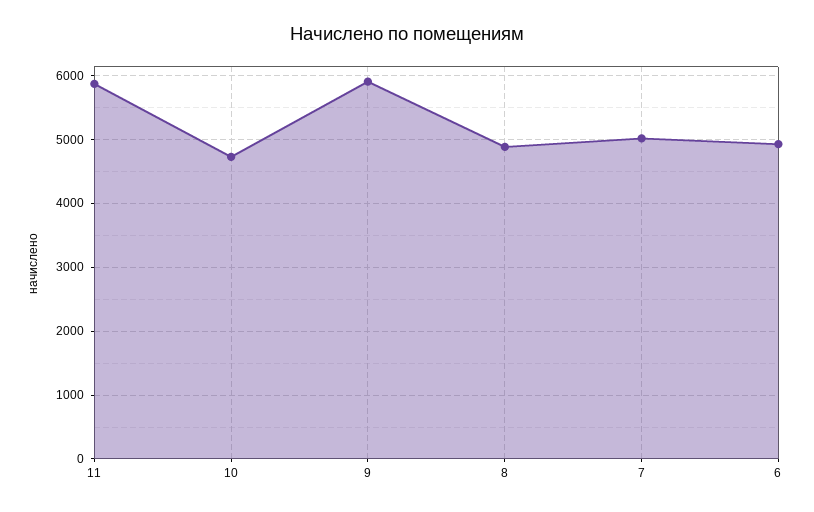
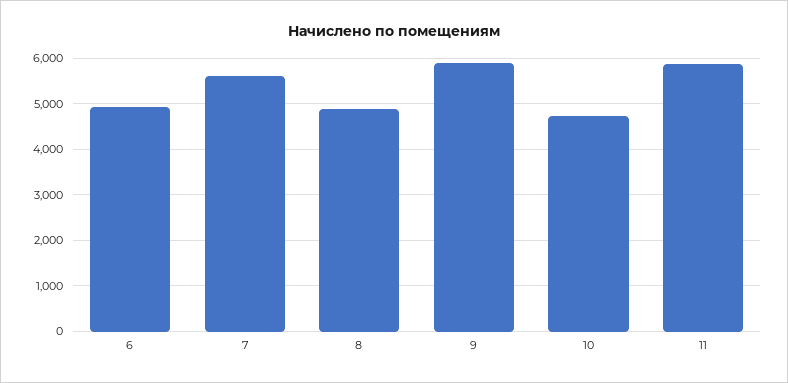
  {
    "11": 5900,
    "10": 4700,
    "9": 5900,
    "8": 4900,
-   "7": 5000,
+   "7": 5600,
    "6": 4900
  }

